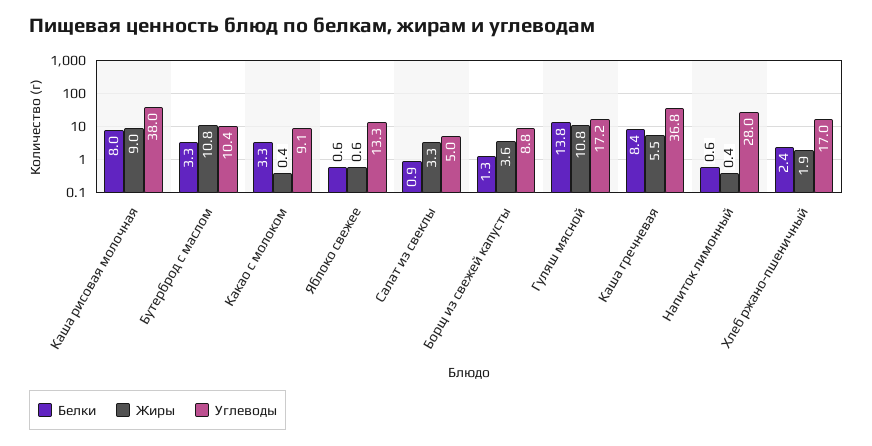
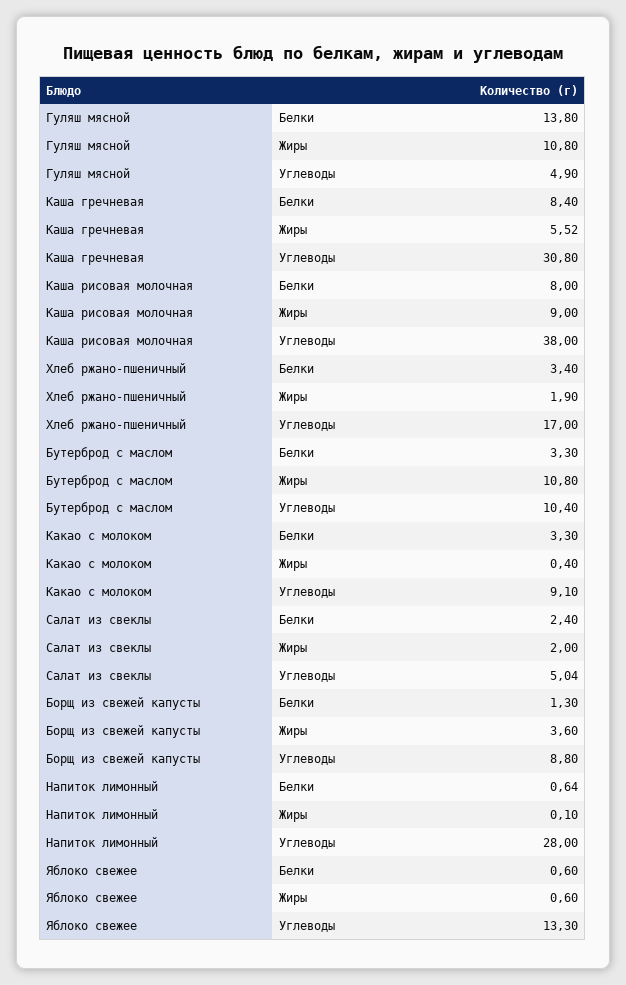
  {
    "Белки": {
      "Каша рисовая молочная": 8,
      "Бутерброд с маслом": 3.3,
      "Какао с молоком": 3.3,
      "Яблоко свежее": 0.6,
-     "Салат из свеклы": 0.9,
+     "Салат из свеклы": 2.4,
      "Борщ из свежей капусты": 1.3,
      "Гуляш мясной": 13.8,
      "Каша гречневая": 8.4,
      "Напиток лимонный": 0.64,
-     "Хлеб ржано-пшеничный": 2.4
+     "Хлеб ржано-пшеничный": 3.4
    },
    "Жиры": {
      "Каша рисовая молочная": 9,
      "Бутерброд с маслом": 10.8,
      "Какао с молоком": 0.4,
      "Яблоко свежее": 0.6,
-     "Салат из свеклы": 3.3,
+     "Салат из свеклы": 2,
      "Борщ из свежей капусты": 3.6,
      "Гуляш мясной": 10.8,
      "Каша гречневая": 5.52,
-     "Напиток лимонный": 0.4,
+     "Напиток лимонный": 0.1,
      "Хлеб ржано-пшеничный": 1.9
    },
    "Углеводы": {
      "Каша рисовая молочная": 38,
      "Бутерброд с маслом": 10.4,
      "Какао с молоком": 9.1,
      "Яблоко свежее": 13.3,
      "Салат из свеклы": 5.04,
      "Борщ из свежей капусты": 8.8,
-     "Гуляш мясной": 17.2,
+     "Гуляш мясной": 4.9,
-     "Каша гречневая": 36.8,
+     "Каша гречневая": 30.8,
      "Напиток лимонный": 28,
      "Хлеб ржано-пшеничный": 17
    }
  }

